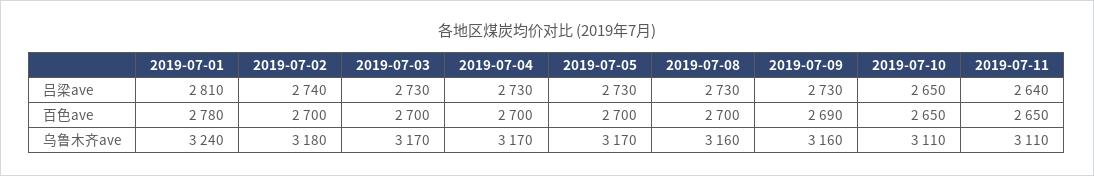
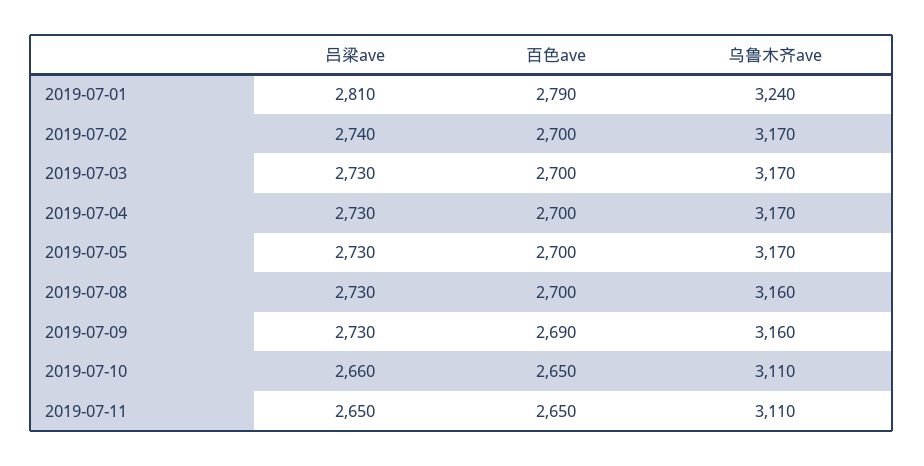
  {
    "2019-07-01": {
      "吕梁ave": 2810,
-     "百色ave": 2780,
+     "百色ave": 2790,
      "乌鲁木齐ave": 3240
    },
    "2019-07-02": {
      "吕梁ave": 2740,
      "百色ave": 2700,
-     "乌鲁木齐ave": 3180
+     "乌鲁木齐ave": 3170
    },
    "2019-07-03": {
      "吕梁ave": 2730,
      "百色ave": 2700,
      "乌鲁木齐ave": 3170
    },
    "2019-07-04": {
      "吕梁ave": 2730,
      "百色ave": 2700,
      "乌鲁木齐ave": 3170
    },
    "2019-07-05": {
      "吕梁ave": 2730,
      "百色ave": 2700,
      "乌鲁木齐ave": 3170
    },
    "2019-07-08": {
      "吕梁ave": 2730,
      "百色ave": 2700,
      "乌鲁木齐ave": 3160
    },
    "2019-07-09": {
      "吕梁ave": 2730,
      "百色ave": 2690,
      "乌鲁木齐ave": 3160
    },
    "2019-07-10": {
-     "吕梁ave": 2650,
+     "吕梁ave": 2660,
      "百色ave": 2650,
      "乌鲁木齐ave": 3110
    },
    "2019-07-11": {
-     "吕梁ave": 2640,
+     "吕梁ave": 2650,
      "百色ave": 2650,
      "乌鲁木齐ave": 3110
    }
  }

